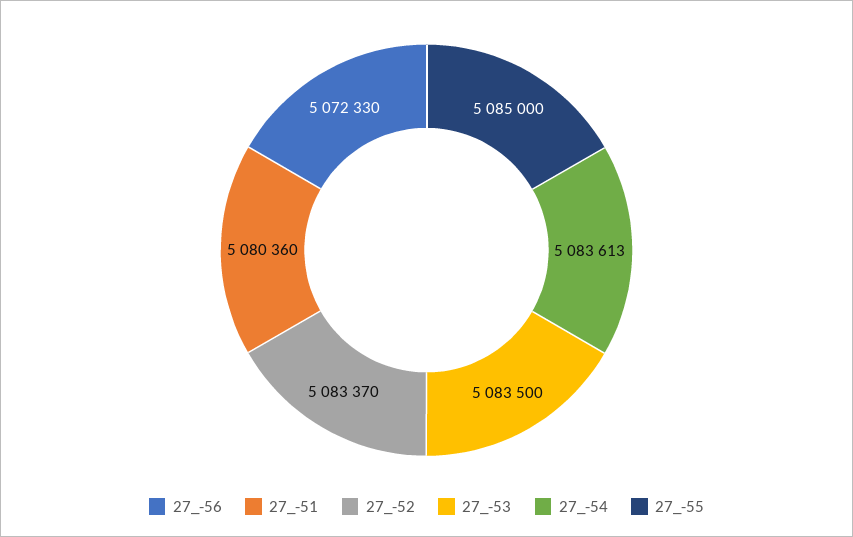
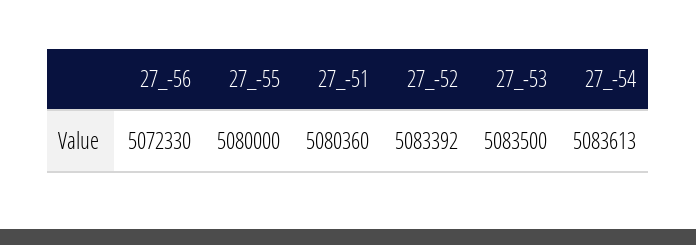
  {
    "27_-56": 5072330,
    "27_-51": 5080360,
-   "27_-52": 5083370,
+   "27_-52": 5083392,
    "27_-53": 5083500,
    "27_-54": 5083613,
-   "27_-55": 5085000
+   "27_-55": 5080000
  }

